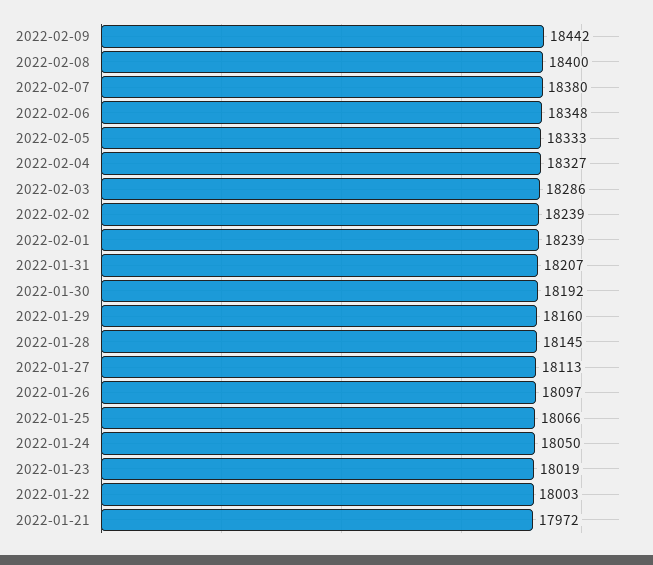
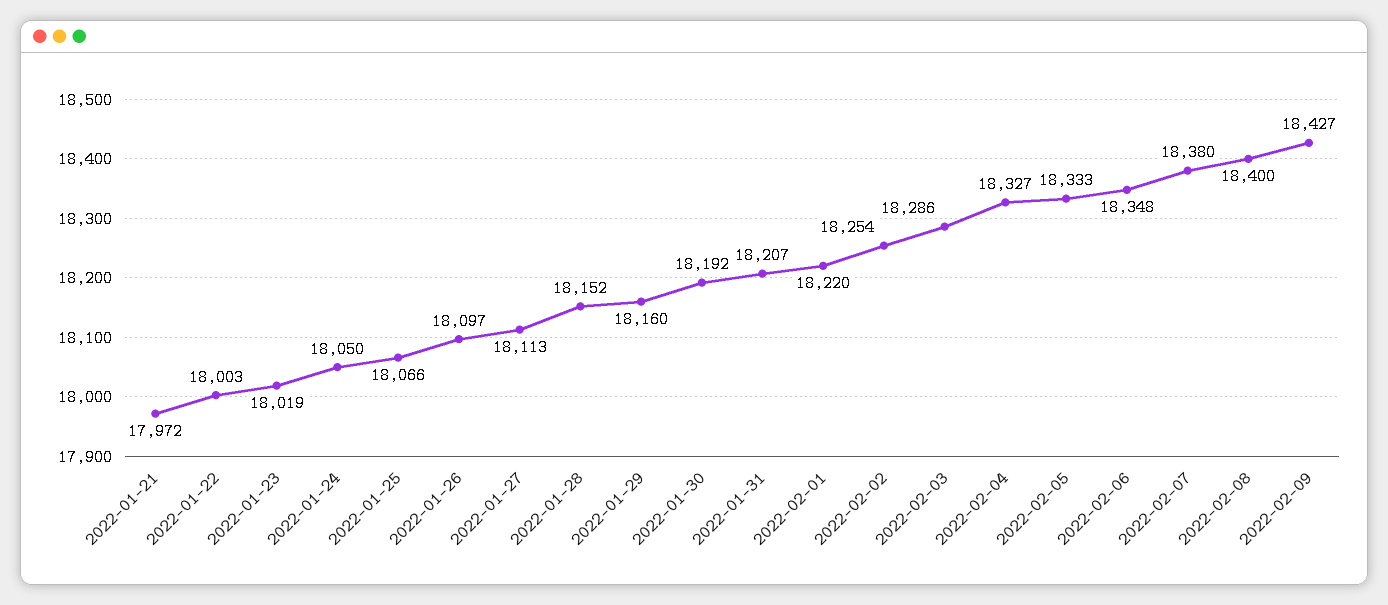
  {
-   "2022-02-09": 18442,
+   "2022-02-09": 18427,
    "2022-02-08": 18400,
    "2022-02-07": 18380,
    "2022-02-06": 18348,
    "2022-02-05": 18333,
    "2022-02-04": 18327,
    "2022-02-03": 18286,
-   "2022-02-02": 18239,
+   "2022-02-02": 18254,
-   "2022-02-01": 18239,
+   "2022-02-01": 18220,
    "2022-01-31": 18207,
    "2022-01-30": 18192,
    "2022-01-29": 18160,
-   "2022-01-28": 18145,
+   "2022-01-28": 18152,
    "2022-01-27": 18113,
    "2022-01-26": 18097,
    "2022-01-25": 18066,
    "2022-01-24": 18050,
    "2022-01-23": 18019,
    "2022-01-22": 18003,
    "2022-01-21": 17972
  }

